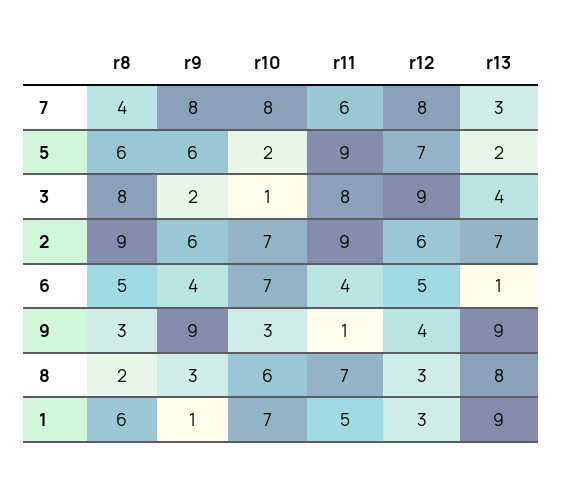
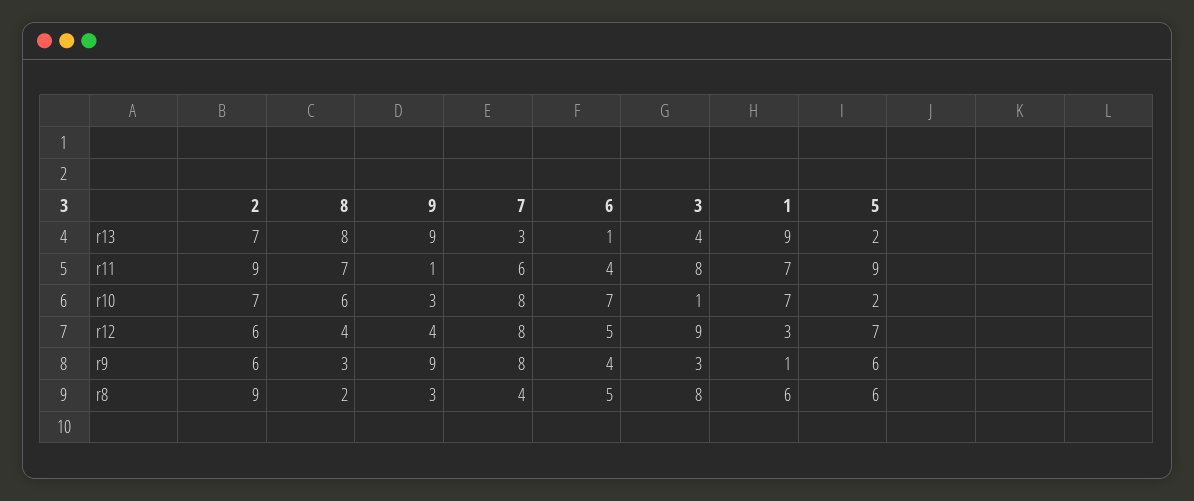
  {
    "r8": {
      "7": 4,
      "5": 6,
      "3": 8,
      "2": 9,
      "6": 5,
      "9": 3,
      "8": 2,
      "1": 6
    },
    "r9": {
      "7": 8,
      "5": 6,
-     "3": 2,
+     "3": 3,
      "2": 6,
      "6": 4,
      "9": 9,
      "8": 3,
      "1": 1
    },
    "r10": {
      "7": 8,
      "5": 2,
      "3": 1,
      "2": 7,
      "6": 7,
      "9": 3,
      "8": 6,
      "1": 7
    },
    "r11": {
      "7": 6,
      "5": 9,
      "3": 8,
      "2": 9,
      "6": 4,
      "9": 1,
      "8": 7,
-     "1": 5
+     "1": 7
    },
    "r12": {
      "7": 8,
      "5": 7,
      "3": 9,
      "2": 6,
      "6": 5,
      "9": 4,
-     "8": 3,
+     "8": 4,
      "1": 3
    },
    "r13": {
      "7": 3,
      "5": 2,
      "3": 4,
      "2": 7,
      "6": 1,
      "9": 9,
      "8": 8,
      "1": 9
    }
  }

